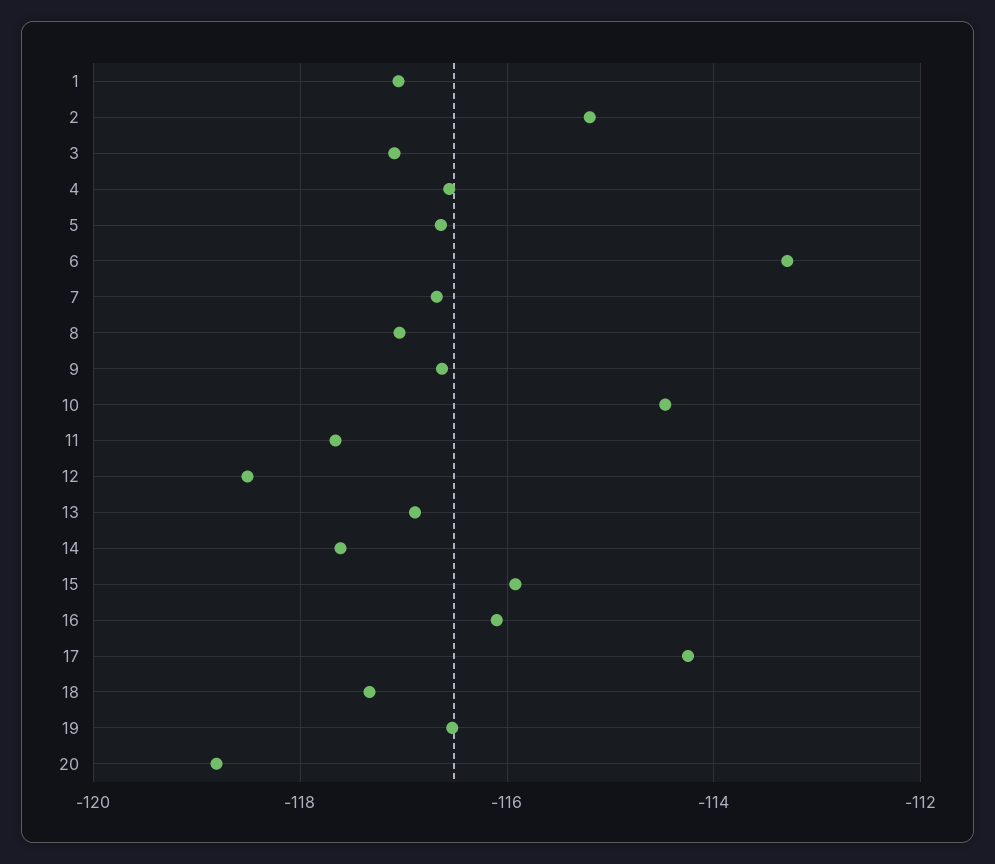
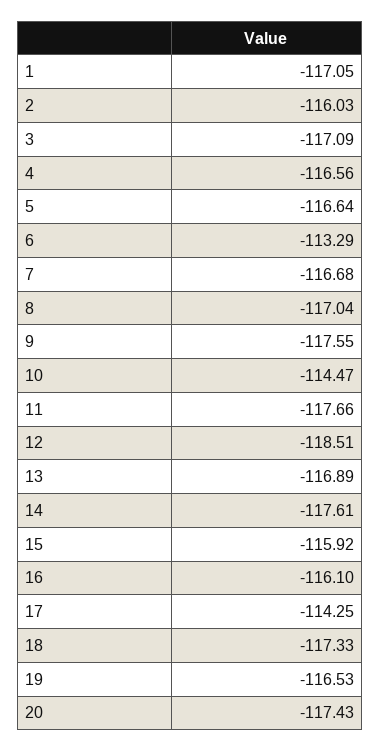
  {
    "1": -117.05,
-   "2": -115.2,
+   "2": -116.03,
    "3": -117.09,
    "4": -116.56,
    "5": -116.64,
    "6": -113.29,
    "7": -116.68,
    "8": -117.04,
-   "9": -116.6,
+   "9": -117.55,
    "10": -114.47,
    "11": -117.66,
    "12": -118.51,
    "13": -116.89,
    "14": -117.61,
    "15": -115.92,
    "16": -116.1,
    "17": -114.25,
    "18": -117.33,
    "19": -116.53,
-   "20": -118.8
+   "20": -117.43
  }

